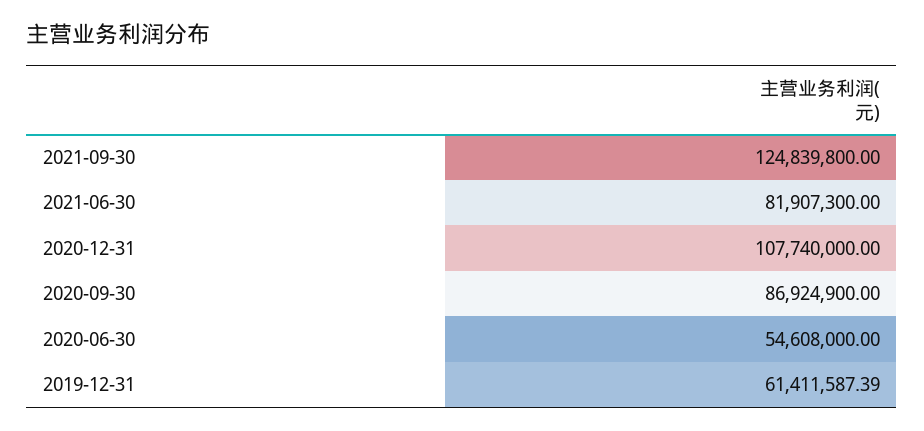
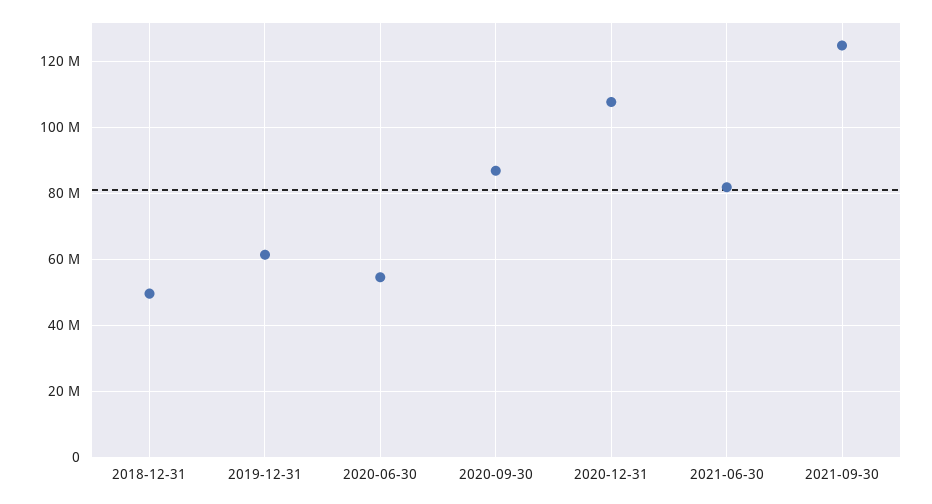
  {
    "2021-09-30": 124839800,
    "2021-06-30": 81907300,
    "2020-12-31": 107740000,
    "2020-09-30": 86924900,
    "2020-06-30": 54608000,
-   "2019-12-31": 61411587.39
+   "2019-12-31": 61411587.39,
+   "2018-12-31": 50000000
  }

